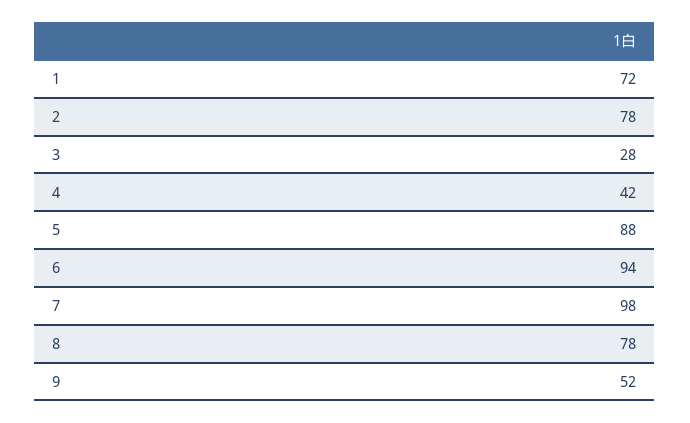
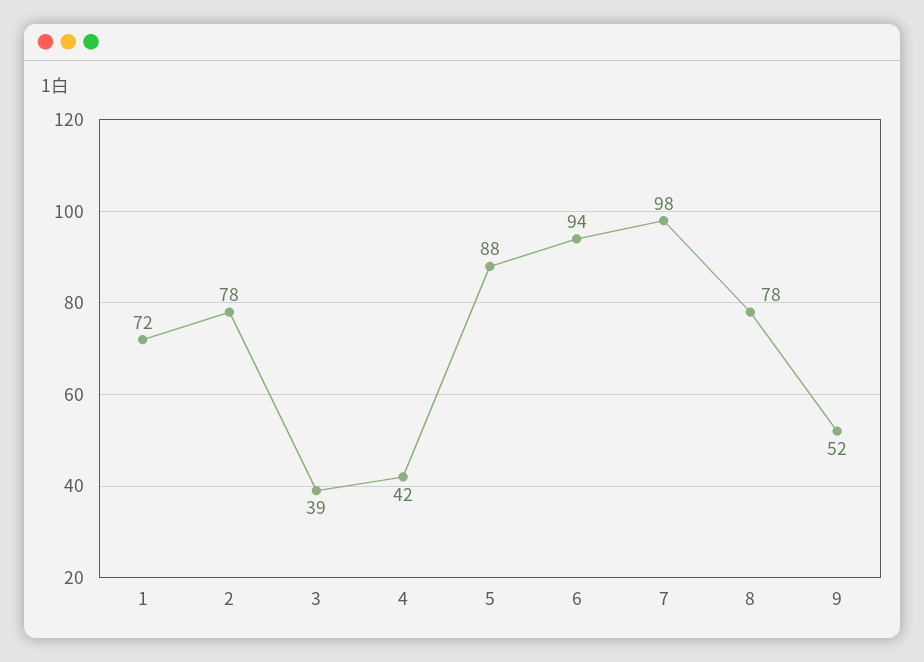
  {
    "1": 72,
    "2": 78,
-   "3": 28,
+   "3": 39,
    "4": 42,
    "5": 88,
    "6": 94,
    "7": 98,
    "8": 78,
    "9": 52
  }

